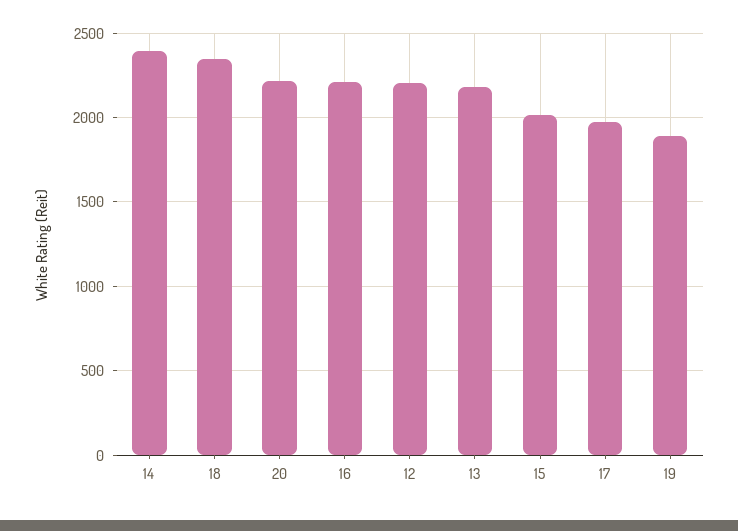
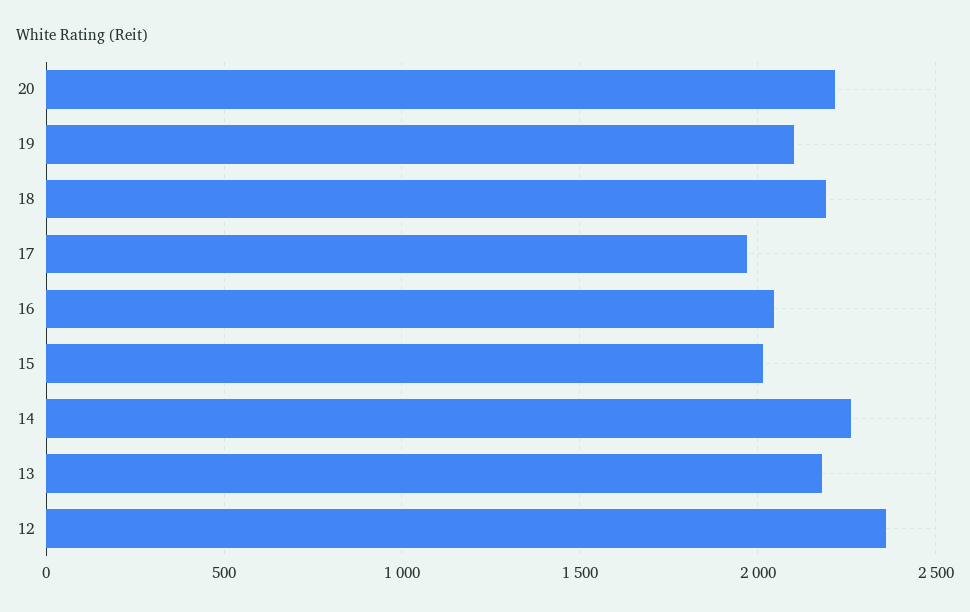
  {
-   "14": 2400,
+   "14": 2250,
-   "18": 2350,
+   "18": 2200,
    "20": 2200,
-   "16": 2200,
+   "16": 2050,
-   "12": 2200,
+   "12": 2350,
    "13": 2200,
    "15": 2000,
    "17": 1950,
-   "19": 1900
+   "19": 2100
  }

